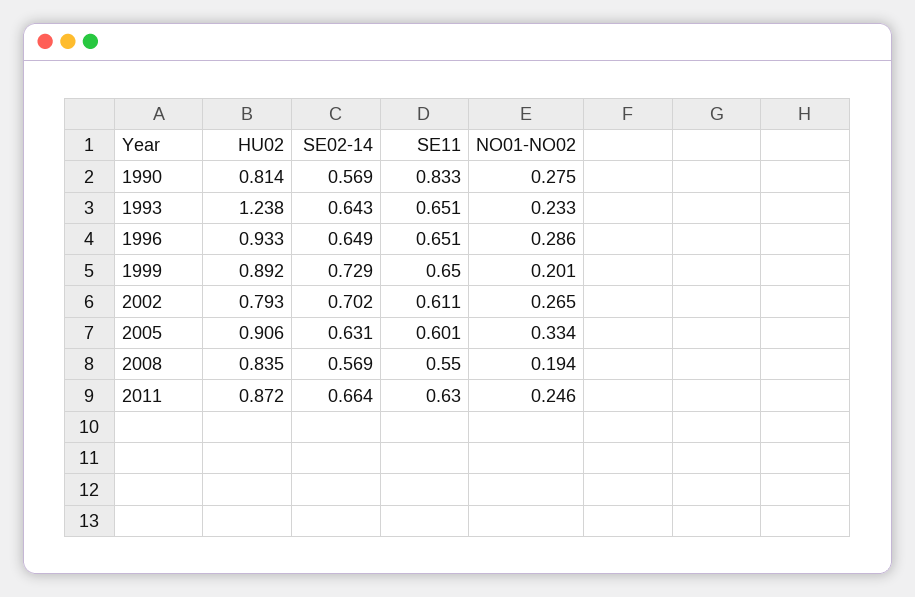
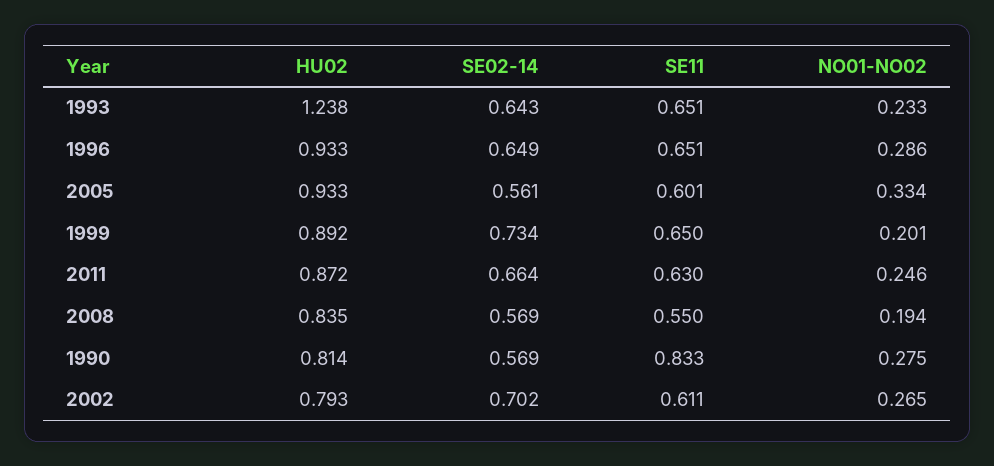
  {
    "HU02": {
      "1990": 0.814,
      "1993": 1.238,
      "1996": 0.933,
      "1999": 0.892,
      "2002": 0.793,
-     "2005": 0.906,
+     "2005": 0.933,
      "2008": 0.835,
      "2011": 0.872
    },
    "SE02-14": {
      "1990": 0.569,
      "1993": 0.643,
      "1996": 0.649,
-     "1999": 0.729,
+     "1999": 0.734,
      "2002": 0.702,
-     "2005": 0.631,
+     "2005": 0.561,
      "2008": 0.569,
      "2011": 0.664
    },
    "SE11": {
      "1990": 0.833,
      "1993": 0.651,
      "1996": 0.651,
      "1999": 0.65,
      "2002": 0.611,
      "2005": 0.601,
      "2008": 0.55,
      "2011": 0.63
    },
    "NO01-NO02": {
      "1990": 0.275,
      "1993": 0.233,
      "1996": 0.286,
      "1999": 0.201,
      "2002": 0.265,
      "2005": 0.334,
      "2008": 0.194,
      "2011": 0.246
    }
  }

